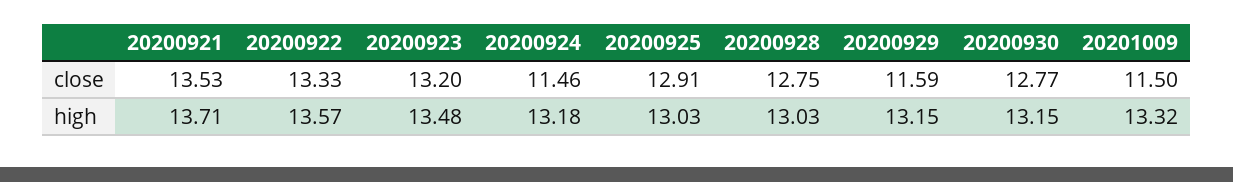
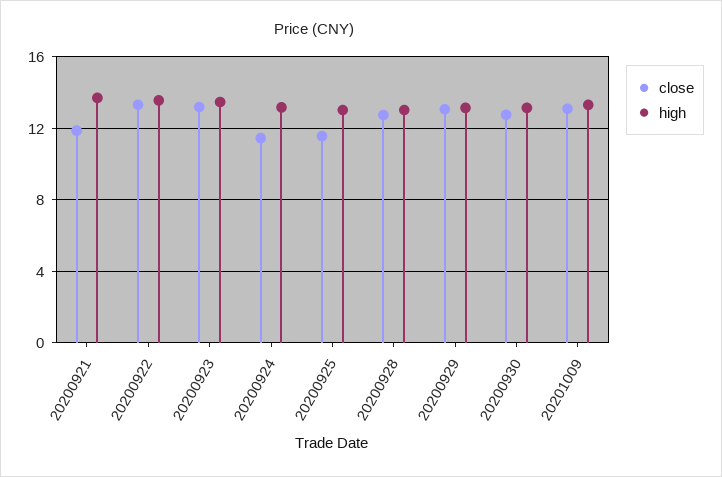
  {
    "close": {
-     "20200921": 13.53,
+     "20200921": 12,
      "20200922": 13.33,
      "20200923": 13.2,
      "20200924": 11.46,
-     "20200925": 12.91,
+     "20200925": 11.5,
      "20200928": 12.75,
-     "20200929": 11.59,
+     "20200929": 13,
      "20200930": 12.77,
-     "20201009": 11.5
+     "20201009": 13
    },
    "high": {
      "20200921": 13.71,
      "20200922": 13.57,
      "20200923": 13.48,
      "20200924": 13.18,
      "20200925": 13.03,
      "20200928": 13.03,
      "20200929": 13.15,
      "20200930": 13.15,
      "20201009": 13.32
    }
  }

